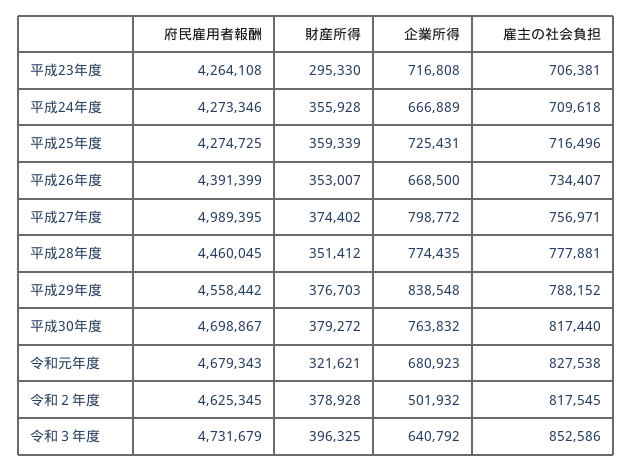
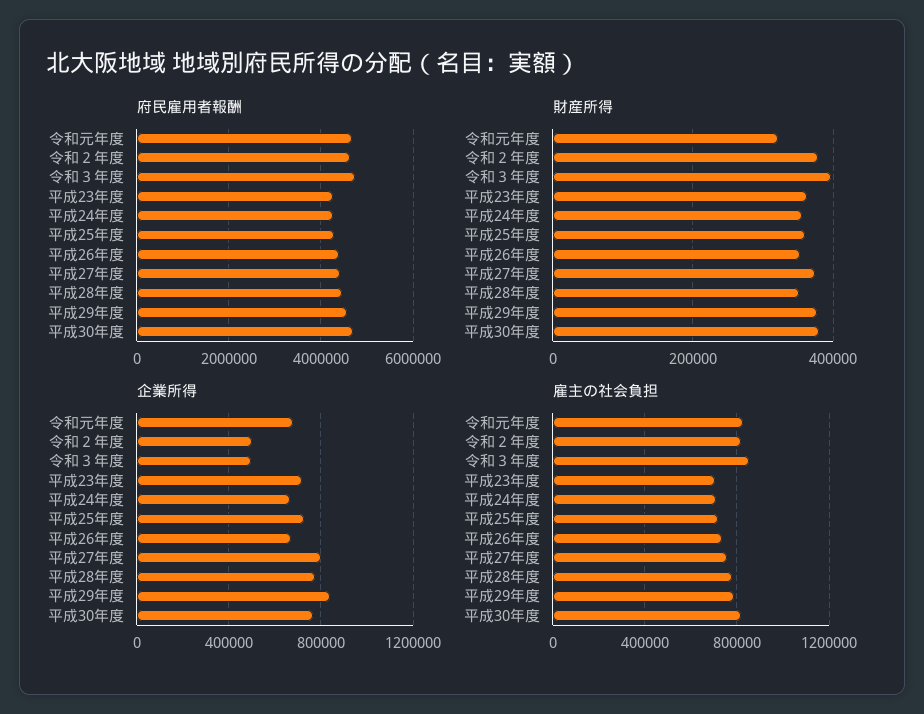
  {
    "府民雇用者報酬": {
      "平成23年度": 4264108,
      "平成24年度": 4273346,
      "平成25年度": 4274725,
      "平成26年度": 4391399,
-     "平成27年度": 4989395,
+     "平成27年度": 4400000,
      "平成28年度": 4460045,
      "平成29年度": 4558442,
      "平成30年度": 4698867,
      "令和元年度": 4679343,
      "令和２年度": 4625345,
      "令和３年度": 4731679
    },
    "財産所得": {
-     "平成23年度": 295330,
+     "平成23年度": 360000,
      "平成24年度": 355928,
      "平成25年度": 359339,
      "平成26年度": 353007,
      "平成27年度": 374402,
      "平成28年度": 351412,
      "平成29年度": 376703,
      "平成30年度": 379272,
      "令和元年度": 321621,
      "令和２年度": 378928,
      "令和３年度": 396325
    },
    "企業所得": {
      "平成23年度": 716808,
      "平成24年度": 666889,
      "平成25年度": 725431,
      "平成26年度": 668500,
      "平成27年度": 798772,
      "平成28年度": 774435,
      "平成29年度": 838548,
      "平成30年度": 763832,
      "令和元年度": 680923,
      "令和２年度": 501932,
-     "令和３年度": 640792
+     "令和３年度": 500000
    },
    "雇主の社会負担": {
      "平成23年度": 706381,
      "平成24年度": 709618,
      "平成25年度": 716496,
      "平成26年度": 734407,
      "平成27年度": 756971,
      "平成28年度": 777881,
      "平成29年度": 788152,
      "平成30年度": 817440,
      "令和元年度": 827538,
      "令和２年度": 817545,
      "令和３年度": 852586
    }
  }

